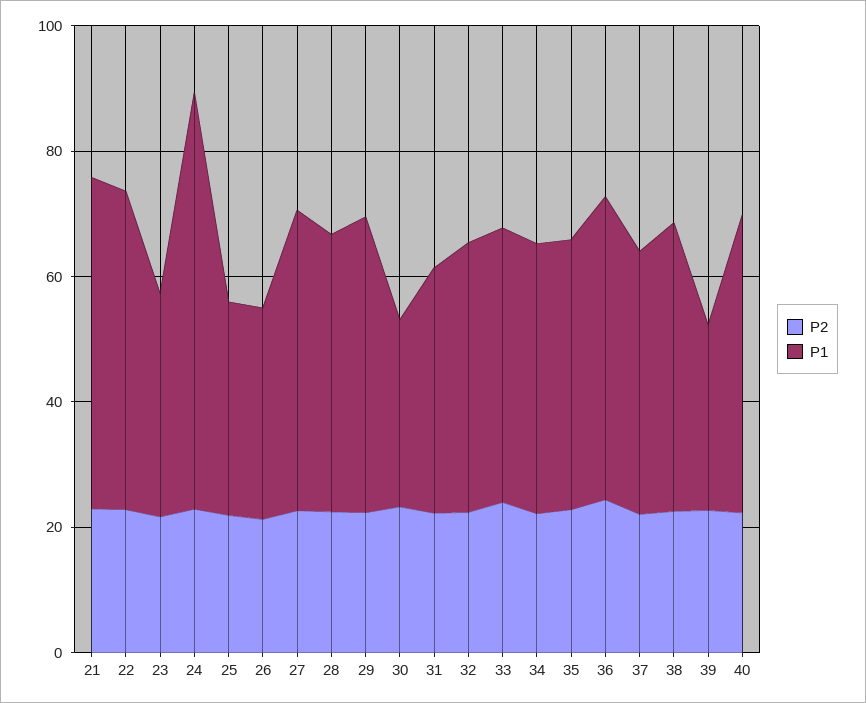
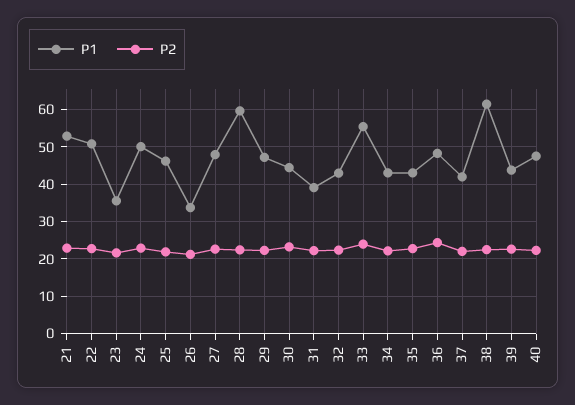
  {
    "P2": {
      "21": 22,
      "22": 22,
      "23": 22,
      "24": 22,
      "25": 22,
      "26": 22,
      "27": 22,
      "28": 22,
      "29": 22,
      "30": 24,
      "31": 22,
      "32": 22,
      "33": 24,
      "34": 22,
      "35": 22,
      "36": 24,
      "37": 22,
      "38": 22,
      "39": 22,
      "40": 22
    },
    "P1": {
      "21": 52,
      "22": 50,
      "23": 36,
-     "24": 65,
+     "24": 50,
-     "25": 35,
+     "25": 46,
      "26": 34,
      "27": 48,
-     "28": 45,
+     "28": 60,
      "29": 48,
-     "30": 30,
+     "30": 44,
      "31": 40,
      "32": 44,
-     "33": 45,
+     "33": 56,
      "34": 44,
      "35": 44,
      "36": 48,
      "37": 42,
-     "38": 45,
+     "38": 62,
-     "39": 30,
+     "39": 44,
      "40": 48
    }
  }

